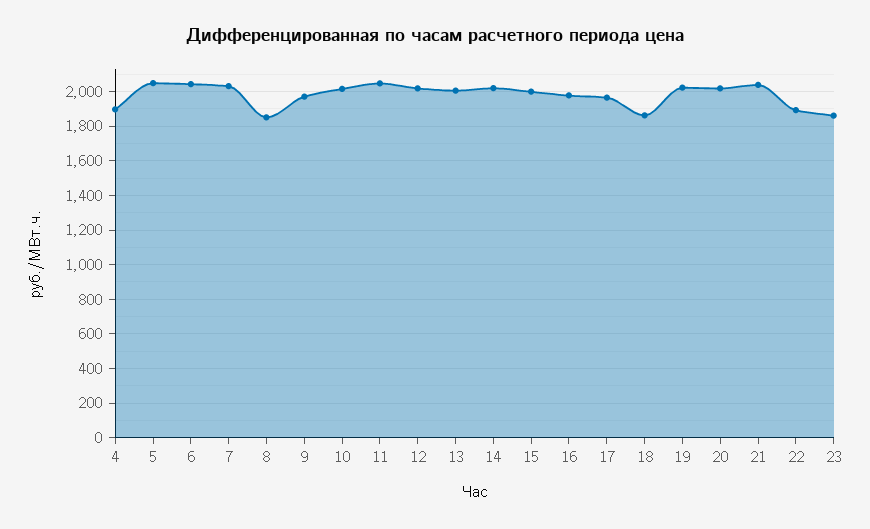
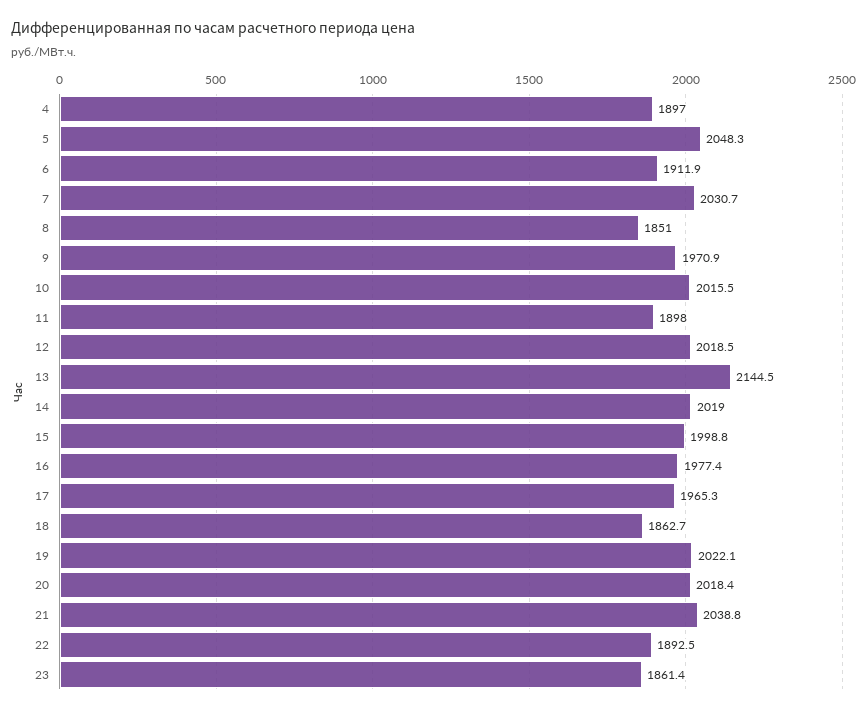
  {
    "4": 1897,
    "5": 2048.3,
-   "6": 2050,
+   "6": 1911.9,
    "7": 2030.7,
    "8": 1851,
    "9": 1970.9,
    "10": 2015.5,
-   "11": 2050,
+   "11": 1898,
    "12": 2018.5,
-   "13": 2000,
+   "13": 2144.5,
    "14": 2019,
    "15": 1998.8,
    "16": 1977.4,
    "17": 1965.3,
    "18": 1862.7,
    "19": 2022.1,
    "20": 2018.4,
    "21": 2038.8,
    "22": 1892.5,
    "23": 1861.4
  }

